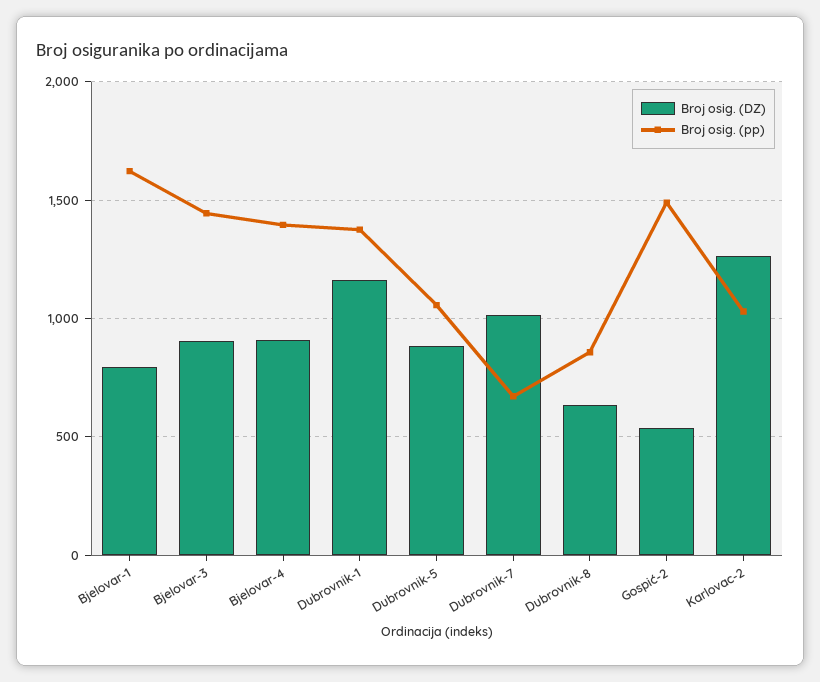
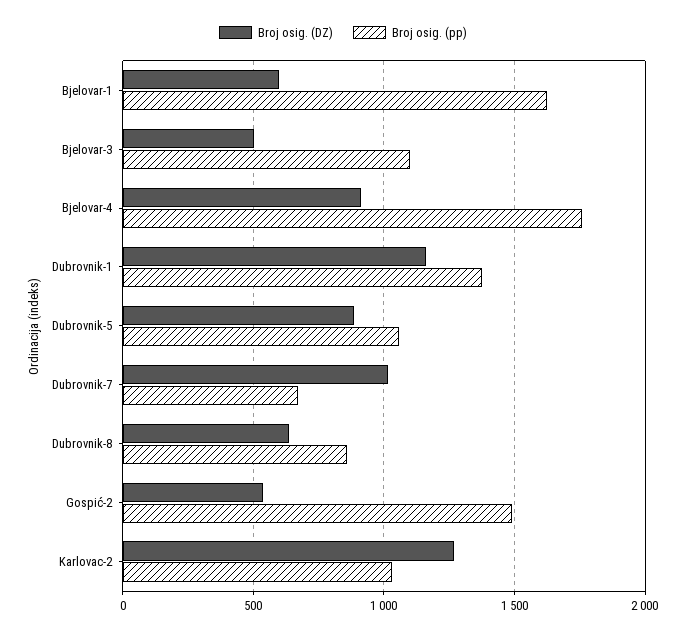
  {
    "Broj osig. (DZ)": {
-     "Bjelovar-1": 800,
+     "Bjelovar-1": 600,
-     "Bjelovar-3": 900,
+     "Bjelovar-3": 500,
      "Bjelovar-4": 900,
      "Dubrovnik-1": 1150,
      "Dubrovnik-5": 900,
      "Dubrovnik-7": 1000,
      "Dubrovnik-8": 650,
      "Gospić-2": 550,
      "Karlovac-2": 1250
    },
    "Broj osig. (pp)": {
      "Bjelovar-1": 1600,
-     "Bjelovar-3": 1450,
+     "Bjelovar-3": 1100,
-     "Bjelovar-4": 1400,
+     "Bjelovar-4": 1750,
      "Dubrovnik-1": 1400,
      "Dubrovnik-5": 1050,
      "Dubrovnik-7": 650,
      "Dubrovnik-8": 850,
      "Gospić-2": 1500,
      "Karlovac-2": 1050
    }
  }

